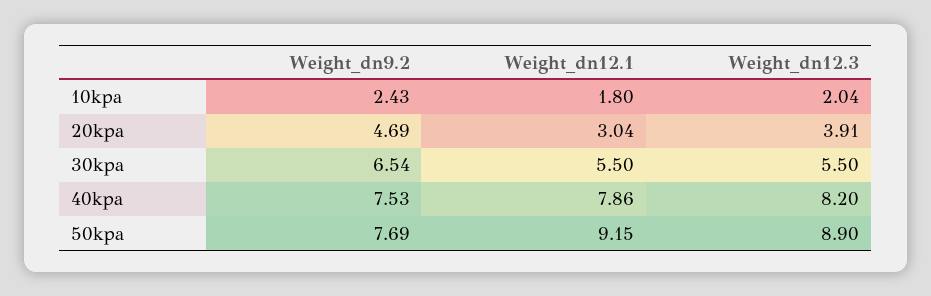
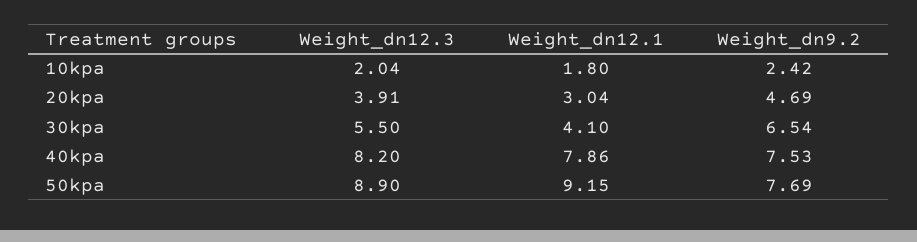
  {
    "Weight_dn9.2": {
-     "10kpa": 2.43,
+     "10kpa": 2.42,
      "20kpa": 4.69,
      "30kpa": 6.54,
      "40kpa": 7.53,
      "50kpa": 7.69
    },
    "Weight_dn12.1": {
      "10kpa": 1.8,
      "20kpa": 3.04,
-     "30kpa": 5.5,
+     "30kpa": 4.1,
      "40kpa": 7.86,
      "50kpa": 9.15
    },
    "Weight_dn12.3": {
      "10kpa": 2.04,
      "20kpa": 3.91,
      "30kpa": 5.5,
      "40kpa": 8.2,
      "50kpa": 8.9
    }
  }

